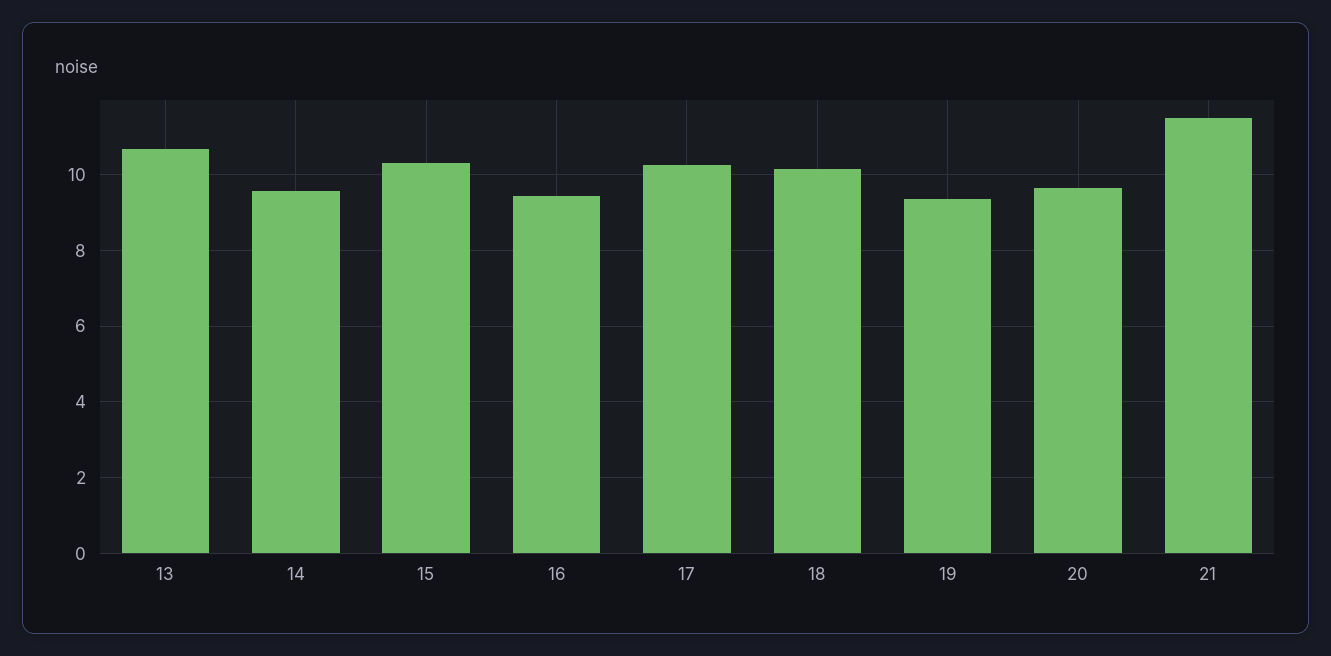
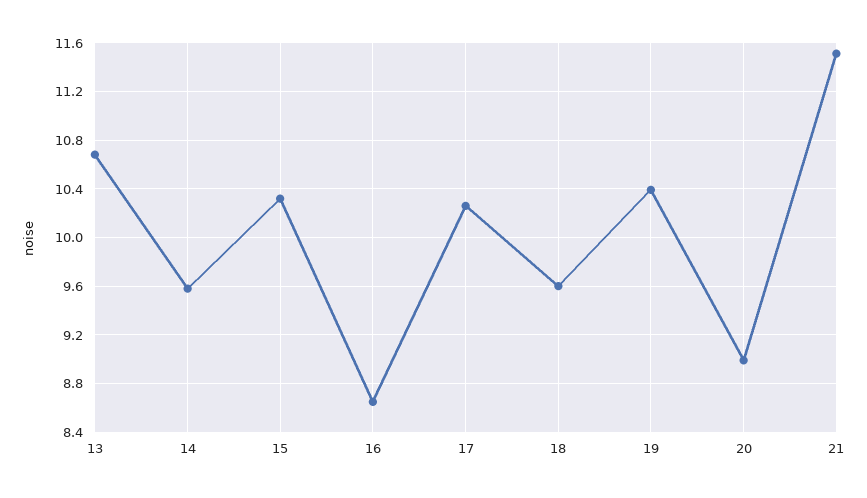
  {
    "13": 10.7,
    "14": 9.6,
    "15": 10.3,
-   "16": 9.4,
+   "16": 8.65,
    "17": 10.25,
-   "18": 10.2,
+   "18": 9.6,
-   "19": 9.4,
+   "19": 10.4,
-   "20": 9.6,
+   "20": 9,
    "21": 11.5
  }

